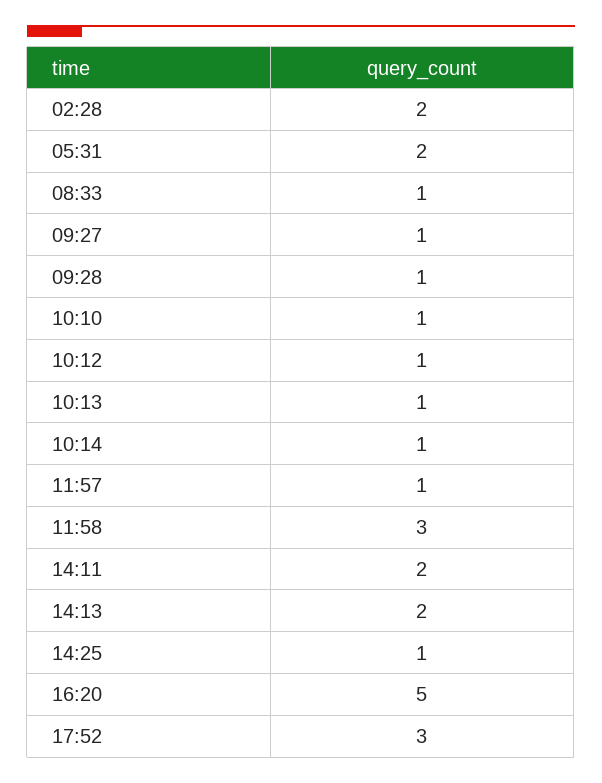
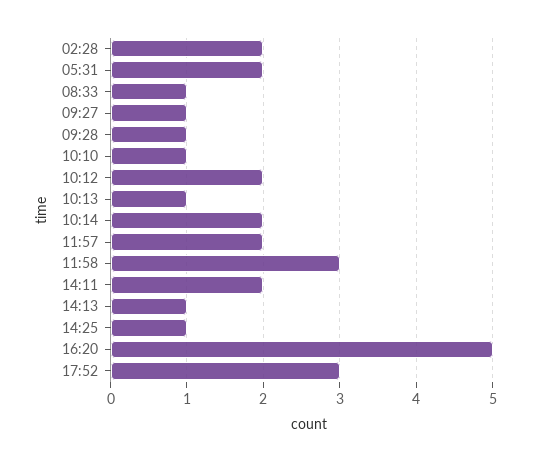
  {
    "02:28": 2,
    "05:31": 2,
    "08:33": 1,
    "09:27": 1,
    "09:28": 1,
    "10:10": 1,
-   "10:12": 1,
+   "10:12": 2,
    "10:13": 1,
-   "10:14": 1,
+   "10:14": 2,
-   "11:57": 1,
+   "11:57": 2,
    "11:58": 3,
    "14:11": 2,
-   "14:13": 2,
+   "14:13": 1,
    "14:25": 1,
    "16:20": 5,
    "17:52": 3
  }

